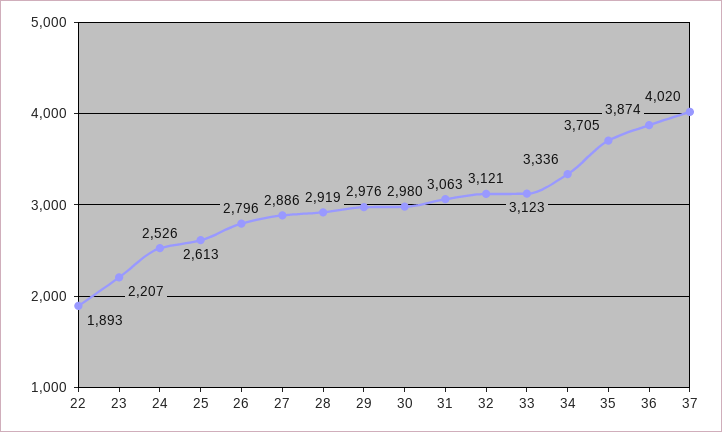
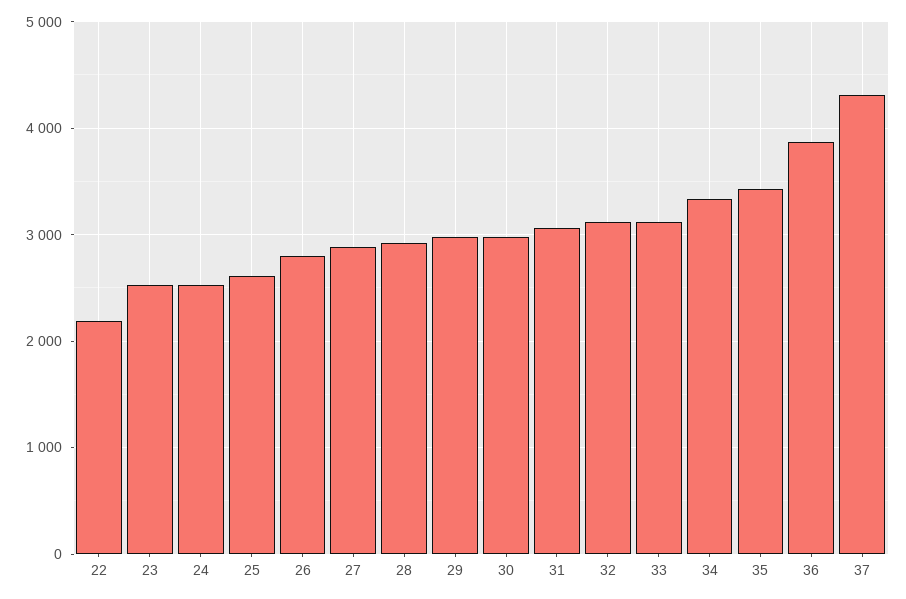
  {
-   "22": 1893,
+   "22": 2200,
-   "23": 2207,
+   "23": 2500,
    "24": 2526,
    "25": 2613,
    "26": 2796,
    "27": 2886,
    "28": 2919,
    "29": 2976,
    "30": 2980,
    "31": 3063,
    "32": 3121,
    "33": 3123,
    "34": 3336,
-   "35": 3705,
+   "35": 3400,
    "36": 3874,
-   "37": 4020
+   "37": 4300
  }

